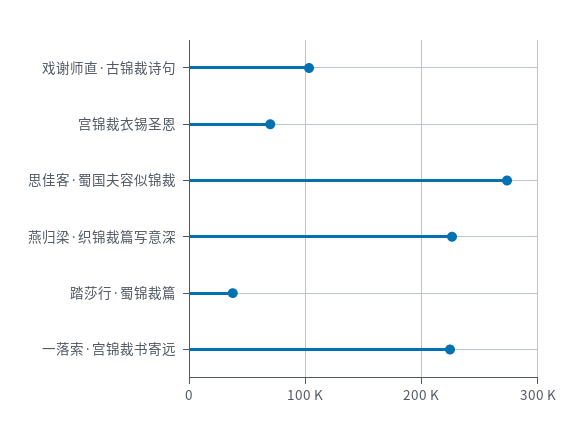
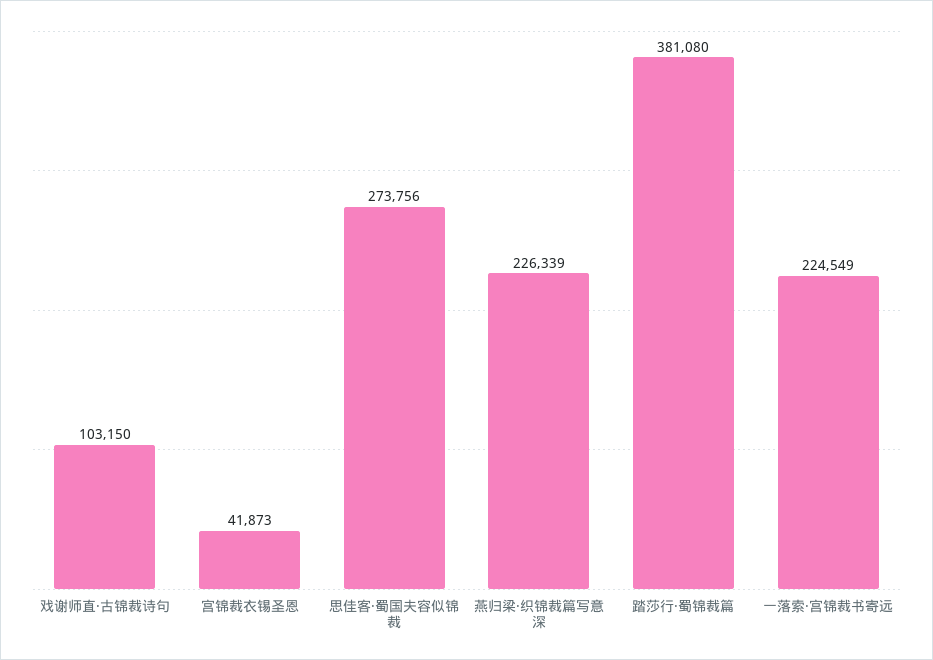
  {
    "戏谢师直·古锦裁诗句": 103150,
-   "宫锦裁衣锡圣恩": 70000,
+   "宫锦裁衣锡圣恩": 41873,
    "思佳客·蜀国夫容似锦裁": 273756,
    "燕归梁·织锦裁篇写意深": 226339,
-   "踏莎行·蜀锦裁篇": 40000,
+   "踏莎行·蜀锦裁篇": 381080,
    "一落索·宫锦裁书寄远": 224549
  }

